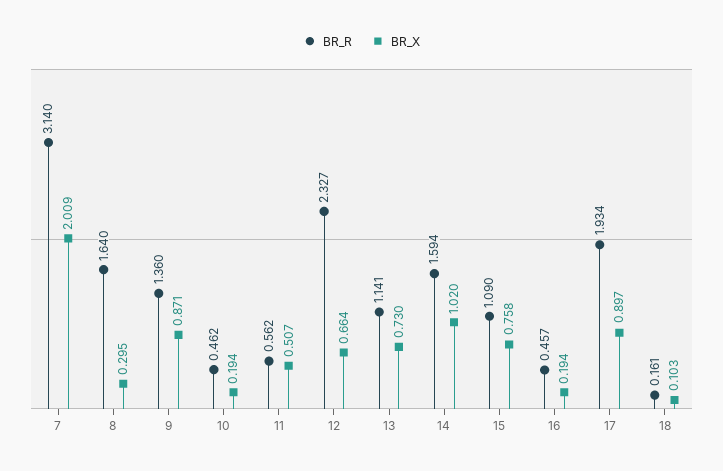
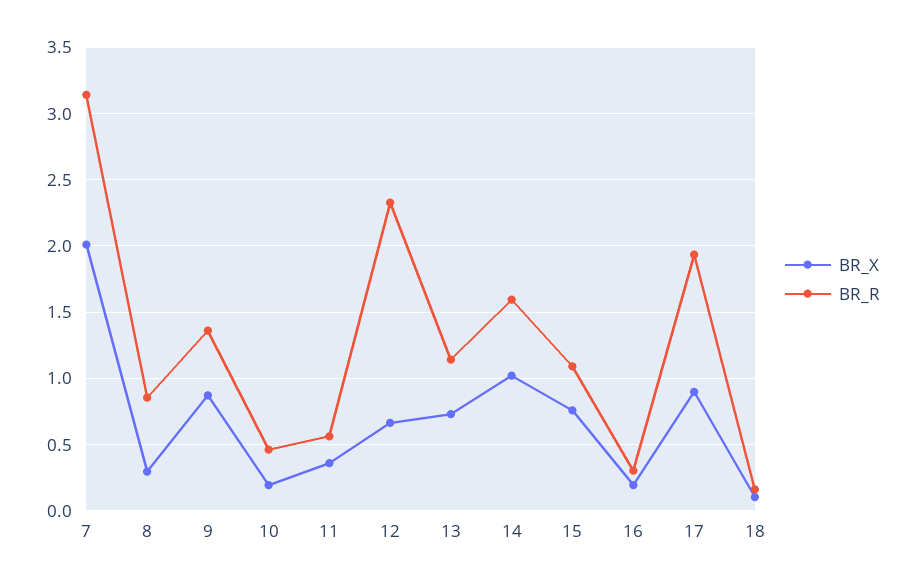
  {
    "BR_R": {
      "7": 3.14,
-     "8": 1.64,
+     "8": 0.85,
      "9": 1.36,
      "10": 0.462,
      "11": 0.562,
      "12": 2.327,
      "13": 1.141,
      "14": 1.594,
      "15": 1.09,
-     "16": 0.457,
+     "16": 0.3,
      "17": 1.934,
      "18": 0.161
    },
    "BR_X": {
      "7": 2.009,
      "8": 0.295,
      "9": 0.871,
      "10": 0.194,
-     "11": 0.507,
+     "11": 0.35,
      "12": 0.664,
      "13": 0.73,
      "14": 1.02,
      "15": 0.758,
      "16": 0.194,
      "17": 0.897,
      "18": 0.103
    }
  }

